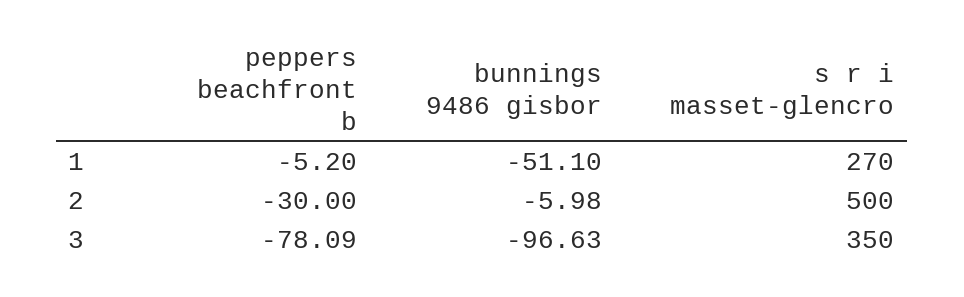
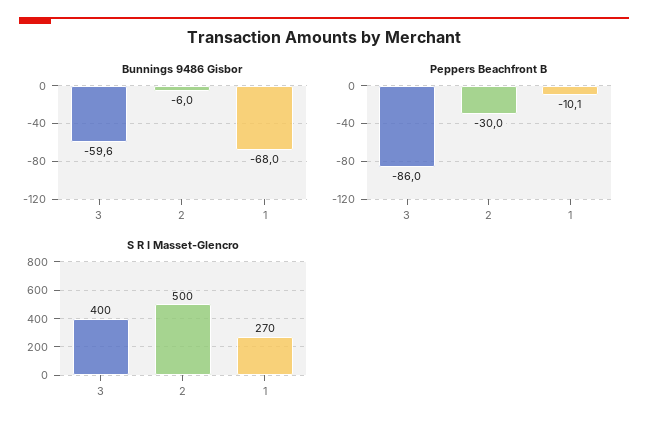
  {
    "peppers beachfront b": {
-     "1": -5.2,
+     "1": -10.1,
      "2": -30,
-     "3": -78.09
+     "3": -86
    },
    "bunnings 9486 gisbor": {
-     "1": -51.1,
+     "1": -68,
      "2": -5.98,
-     "3": -96.63
+     "3": -59.6
    },
    "s r i masset-glencro": {
      "1": 270,
      "2": 500,
-     "3": 350
+     "3": 400
    }
  }

